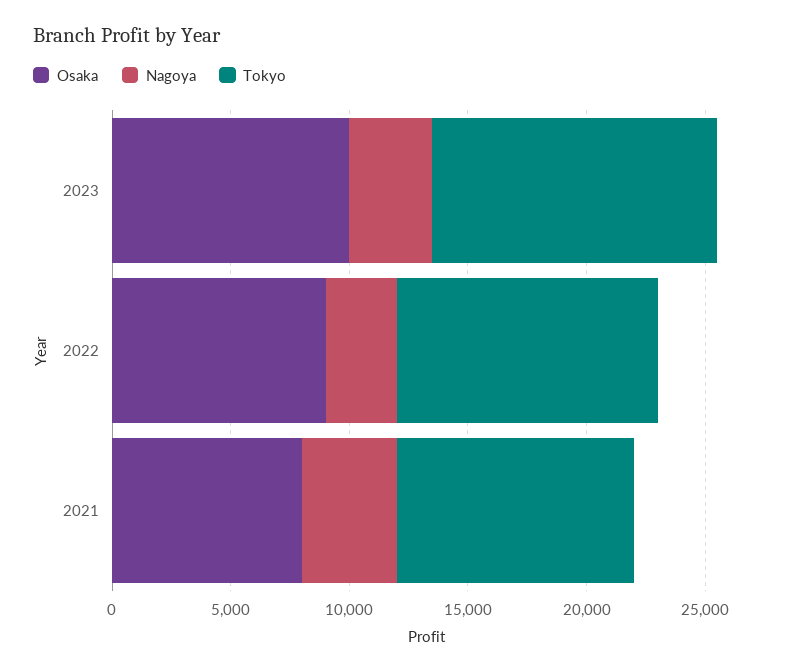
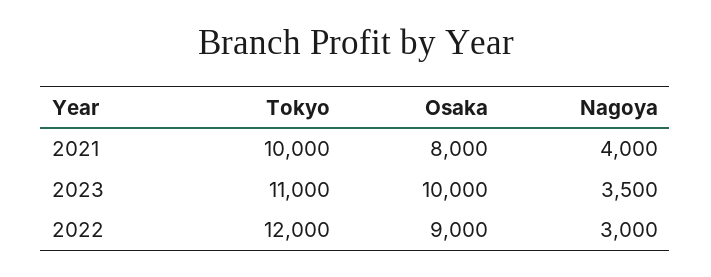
  {
    "Osaka": {
      "2023": 10000,
      "2022": 9000,
      "2021": 8000
    },
    "Nagoya": {
      "2023": 3500,
      "2022": 3000,
      "2021": 4000
    },
    "Tokyo": {
-     "2023": 12000,
+     "2023": 11000,
-     "2022": 11000,
+     "2022": 12000,
      "2021": 10000
    }
  }

